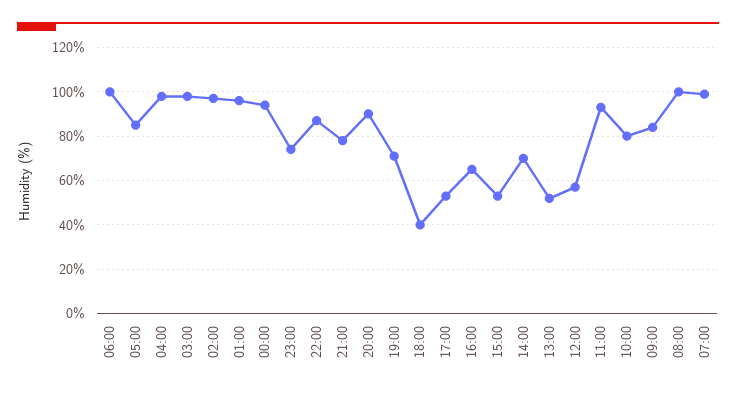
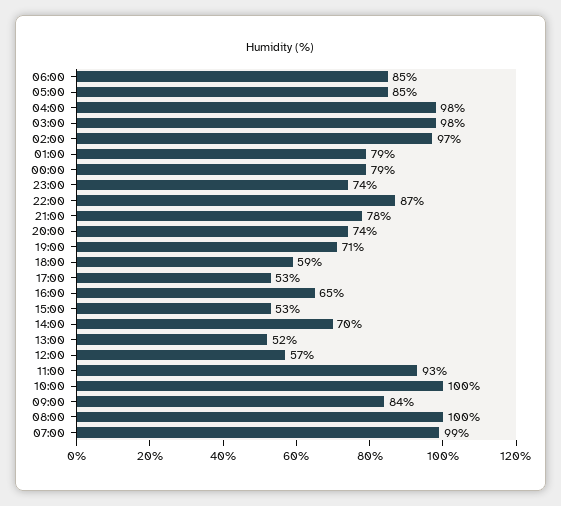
  {
-   "06:00": 100,
+   "06:00": 85,
    "05:00": 85,
    "04:00": 98,
    "03:00": 98,
    "02:00": 97,
-   "01:00": 95,
+   "01:00": 79,
-   "00:00": 95,
+   "00:00": 79,
    "23:00": 74,
    "22:00": 87,
    "21:00": 78,
-   "20:00": 90,
+   "20:00": 74,
    "19:00": 71,
-   "18:00": 40,
+   "18:00": 59,
    "17:00": 53,
    "16:00": 65,
    "15:00": 53,
    "14:00": 70,
    "13:00": 52,
    "12:00": 57,
    "11:00": 93,
-   "10:00": 80,
+   "10:00": 100,
    "09:00": 84,
    "08:00": 100,
    "07:00": 99
  }

